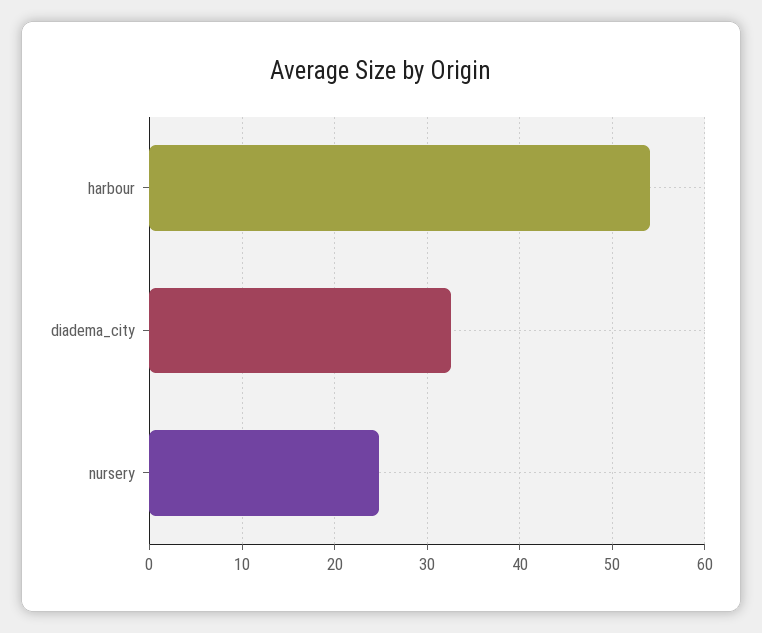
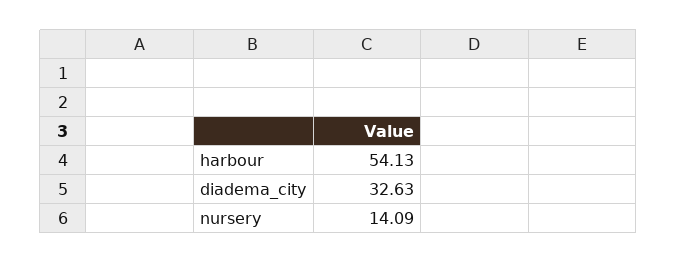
  {
    "harbour": 54.13,
    "diadema_city": 32.63,
-   "nursery": 25
+   "nursery": 14.09
  }

